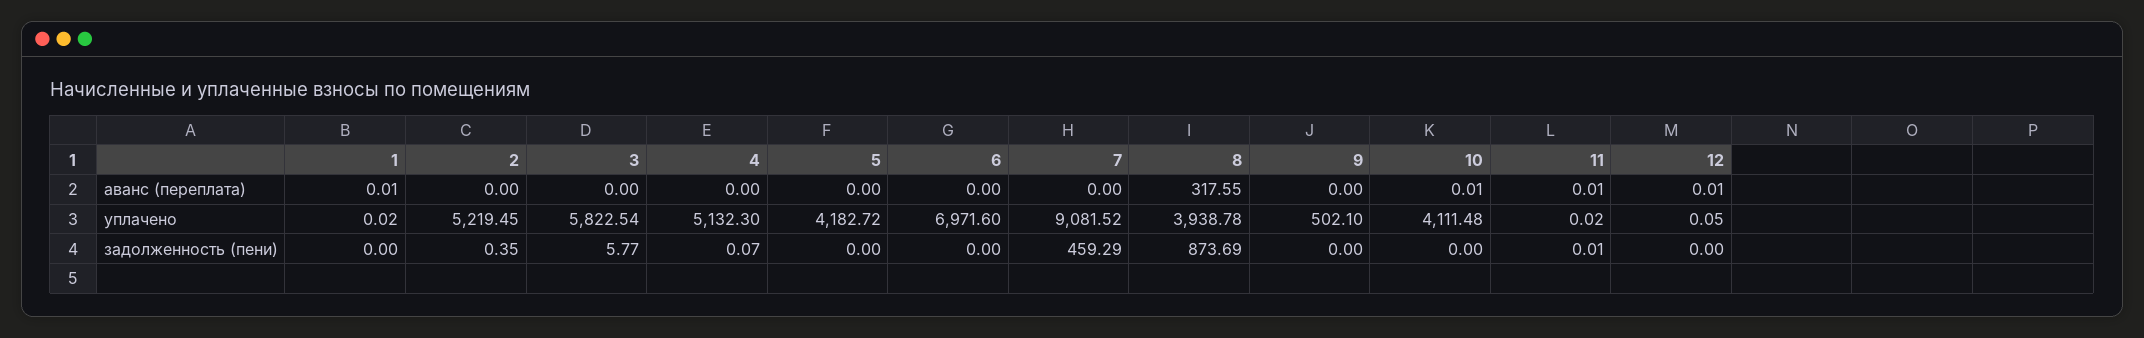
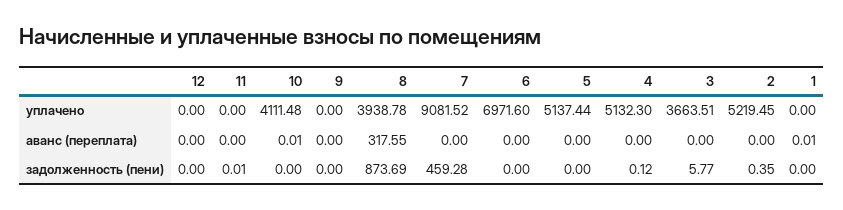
  {
    "1": {
      "аванс (переплата)": 0.01,
-     "уплачено": 0.02,
+     "уплачено": 0,
      "задолженность (пени)": 0
    },
    "2": {
      "аванс (переплата)": 0,
      "уплачено": 5219.45,
      "задолженность (пени)": 0.35
    },
    "3": {
      "аванс (переплата)": 0,
-     "уплачено": 5822.54,
+     "уплачено": 3663.51,
      "задолженность (пени)": 5.77
    },
    "4": {
      "аванс (переплата)": 0,
      "уплачено": 5132.3,
-     "задолженность (пени)": 0.07
+     "задолженность (пени)": 0.12
    },
    "5": {
      "аванс (переплата)": 0,
-     "уплачено": 4182.72,
+     "уплачено": 5137.44,
      "задолженность (пени)": 0
    },
    "6": {
      "аванс (переплата)": 0,
      "уплачено": 6971.6,
      "задолженность (пени)": 0
    },
    "7": {
      "аванс (переплата)": 0,
      "уплачено": 9081.52,
-     "задолженность (пени)": 459.29
+     "задолженность (пени)": 459.28
    },
    "8": {
      "аванс (переплата)": 317.55,
      "уплачено": 3938.78,
      "задолженность (пени)": 873.69
    },
    "9": {
      "аванс (переплата)": 0,
-     "уплачено": 502.1,
+     "уплачено": 0,
      "задолженность (пени)": 0
    },
    "10": {
      "аванс (переплата)": 0.01,
      "уплачено": 4111.48,
      "задолженность (пени)": 0
    },
    "11": {
-     "аванс (переплата)": 0.01,
+     "аванс (переплата)": 0,
-     "уплачено": 0.02,
+     "уплачено": 0,
      "задолженность (пени)": 0.01
    },
    "12": {
-     "аванс (переплата)": 0.01,
+     "аванс (переплата)": 0,
-     "уплачено": 0.05,
+     "уплачено": 0,
      "задолженность (пени)": 0
    }
  }

